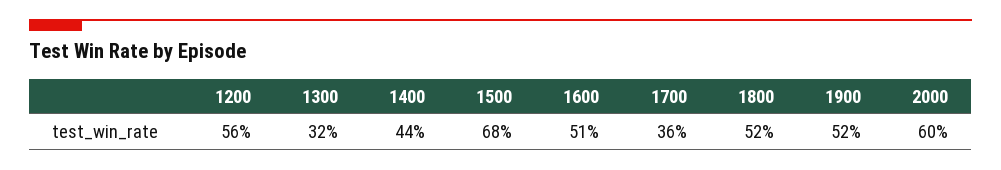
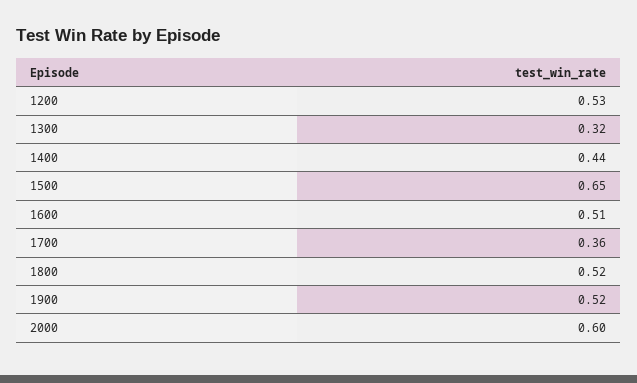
  {
-   "1200": 0.56,
+   "1200": 0.53,
    "1300": 0.32,
    "1400": 0.44,
-   "1500": 0.68,
+   "1500": 0.65,
    "1600": 0.51,
    "1700": 0.36,
    "1800": 0.52,
    "1900": 0.52,
    "2000": 0.6
  }

